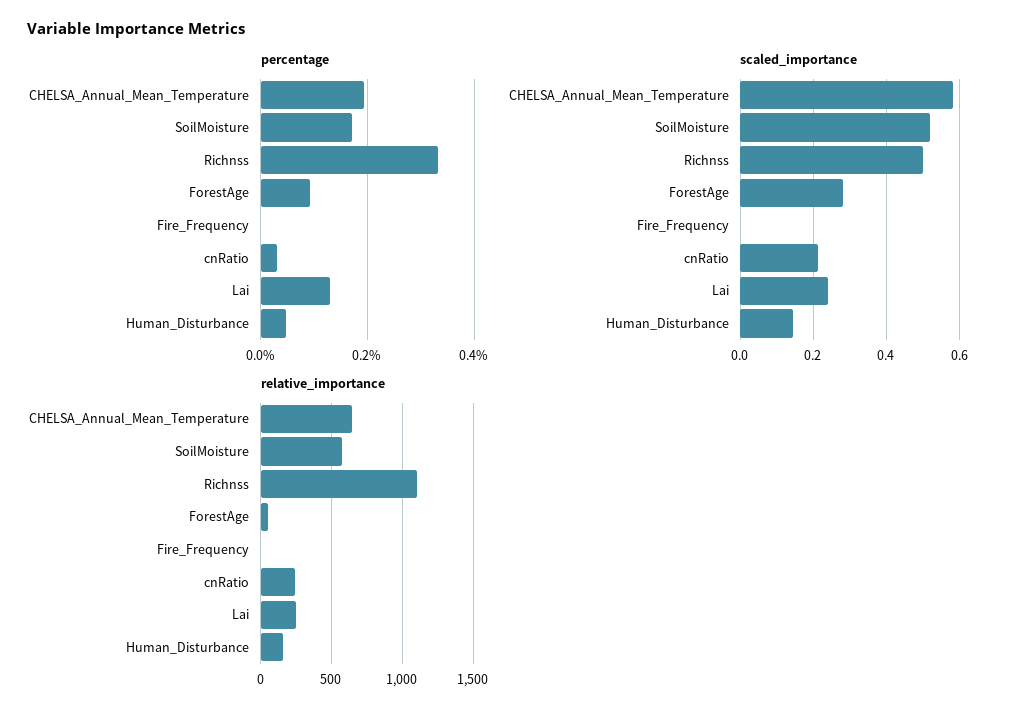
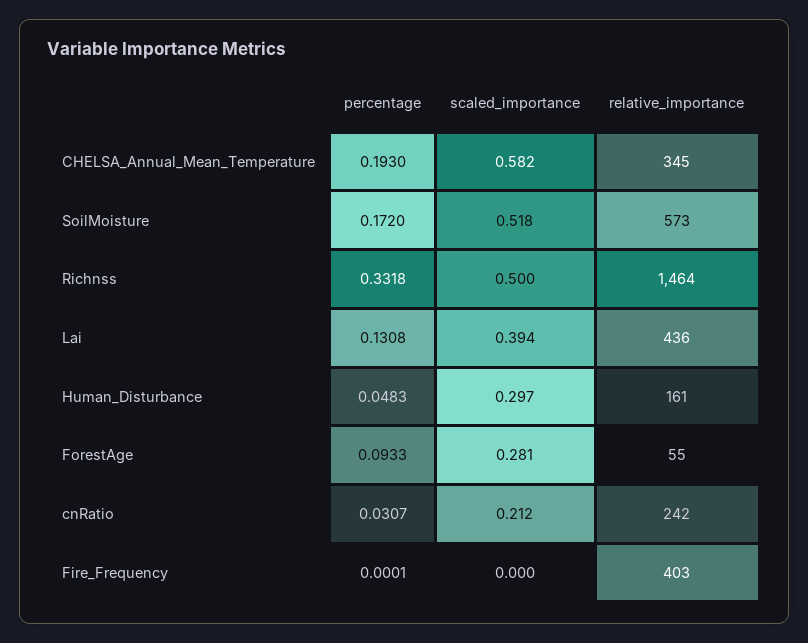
  {
    "percentage": {
      "CHELSA_Annual_Mean_Temperature": 0.193,
      "SoilMoisture": 0.172,
      "Richnss": 0.3318,
      "ForestAge": 0.0933,
      "Fire_Frequency": 0.0001,
      "cnRatio": 0.0307,
      "Lai": 0.1308,
      "Human_Disturbance": 0.0483
    },
    "scaled_importance": {
      "CHELSA_Annual_Mean_Temperature": 0.582,
      "SoilMoisture": 0.518,
      "Richnss": 0.5,
      "ForestAge": 0.281,
      "Fire_Frequency": 0,
      "cnRatio": 0.212,
-     "Lai": 0.24,
+     "Lai": 0.394,
-     "Human_Disturbance": 0.14
+     "Human_Disturbance": 0.297
    },
    "relative_importance": {
-     "CHELSA_Annual_Mean_Temperature": 650,
+     "CHELSA_Annual_Mean_Temperature": 345,
      "SoilMoisture": 573,
-     "Richnss": 1100,
+     "Richnss": 1464,
      "ForestAge": 55,
-     "Fire_Frequency": 0,
+     "Fire_Frequency": 403,
      "cnRatio": 242,
-     "Lai": 250,
+     "Lai": 436,
      "Human_Disturbance": 161
    }
  }

